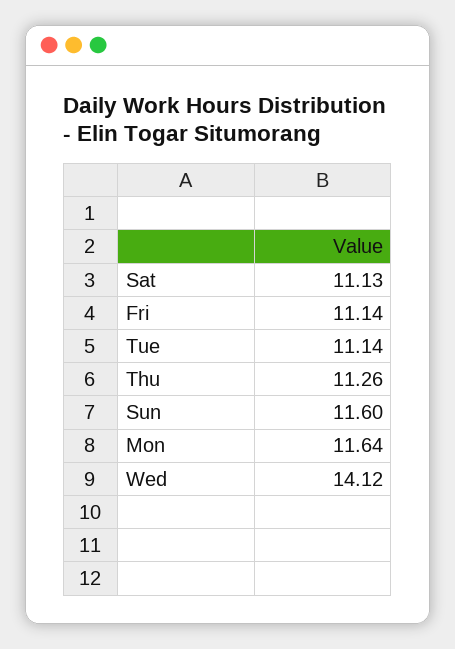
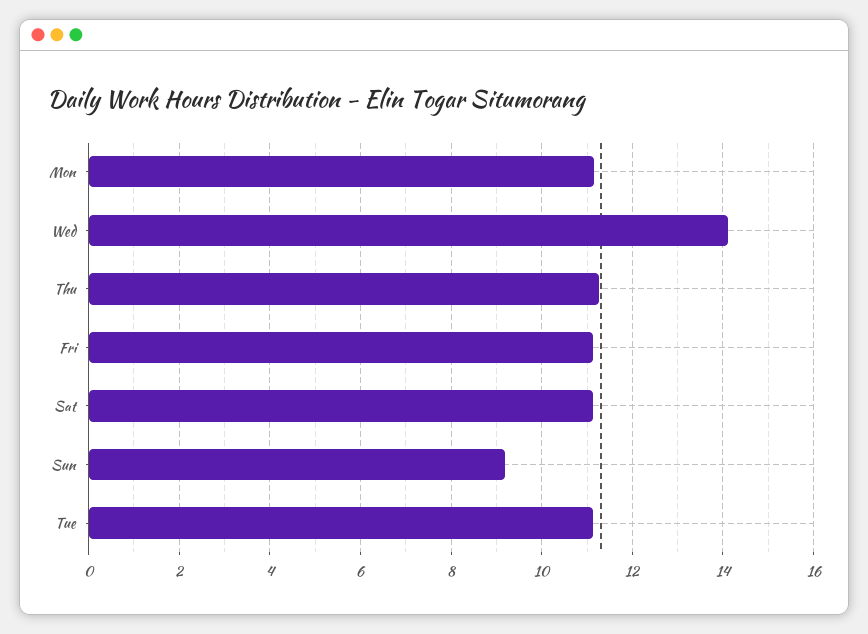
  {
    "Sat": 11.13,
    "Fri": 11.14,
    "Tue": 11.14,
    "Thu": 11.26,
-   "Sun": 11.6,
+   "Sun": 9.2,
-   "Mon": 11.64,
+   "Mon": 11.2,
    "Wed": 14.12
  }

